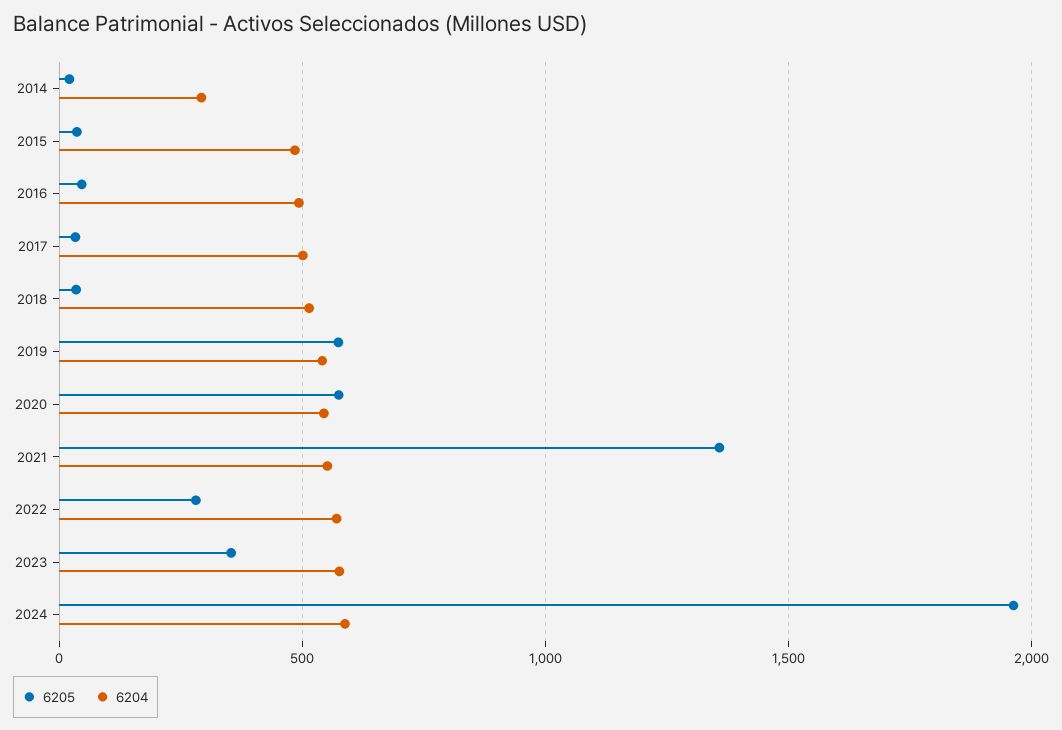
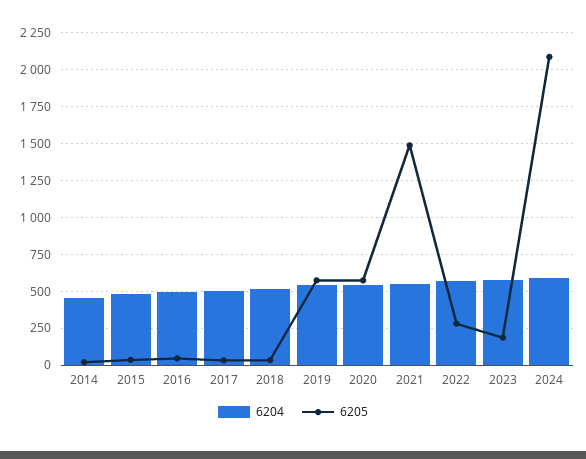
  {
    "6205": {
      "2014": 0,
      "2015": 50,
      "2016": 50,
      "2017": 50,
      "2018": 50,
      "2019": 550,
      "2020": 550,
-     "2021": 1350,
+     "2021": 1500,
      "2022": 300,
-     "2023": 350,
+     "2023": 200,
-     "2024": 1950
+     "2024": 2100
    },
    "6204": {
-     "2014": 300,
+     "2014": 450,
      "2015": 500,
      "2016": 500,
      "2017": 500,
      "2018": 500,
      "2019": 550,
      "2020": 550,
      "2021": 550,
      "2022": 550,
      "2023": 600,
      "2024": 600
    }
  }

